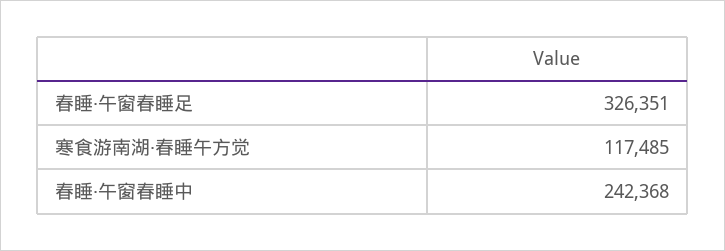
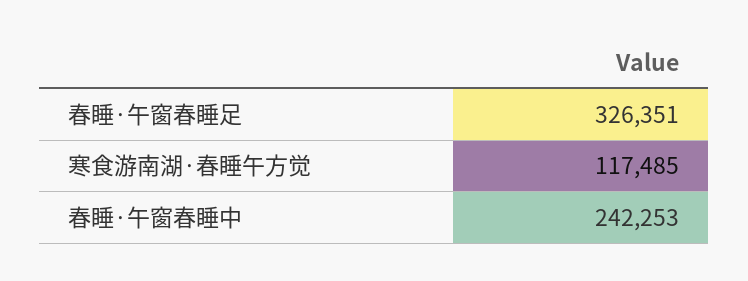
  {
    "春睡·午窗春睡足": 326351,
    "寒食游南湖·春睡午方觉": 117485,
-   "春睡·午窗春睡中": 242368
+   "春睡·午窗春睡中": 242253
  }

